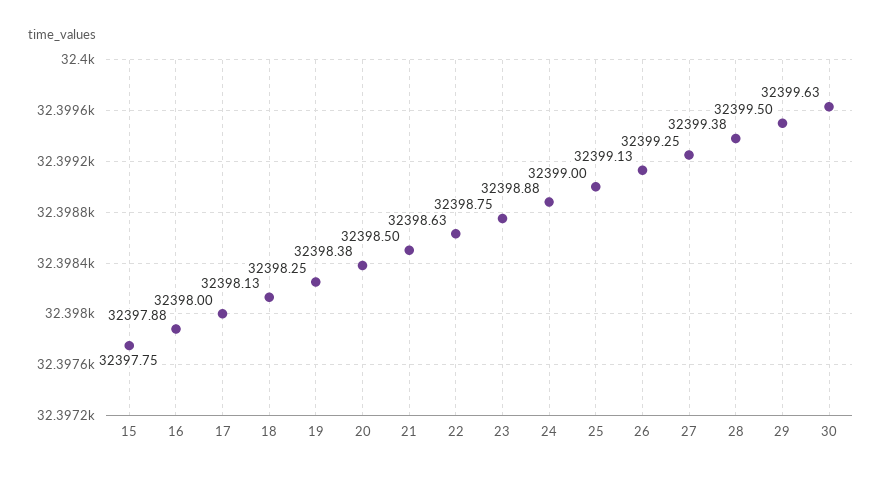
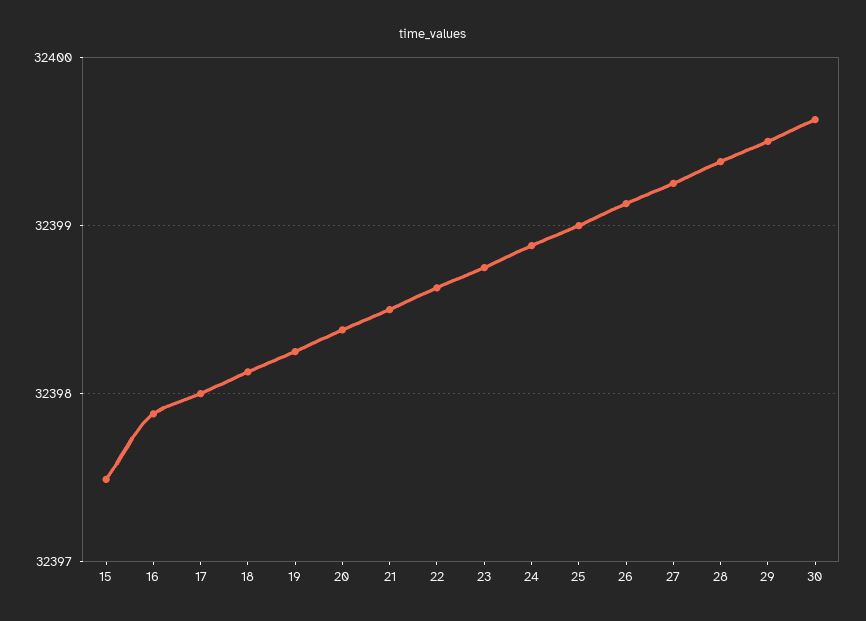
  {
-   "15": 32397.75,
+   "15": 32397.5,
    "16": 32397.88,
    "17": 32398,
    "18": 32398.13,
    "19": 32398.25,
    "20": 32398.38,
    "21": 32398.5,
    "22": 32398.63,
    "23": 32398.75,
    "24": 32398.88,
    "25": 32399,
    "26": 32399.13,
    "27": 32399.25,
    "28": 32399.38,
    "29": 32399.5,
    "30": 32399.63
  }

